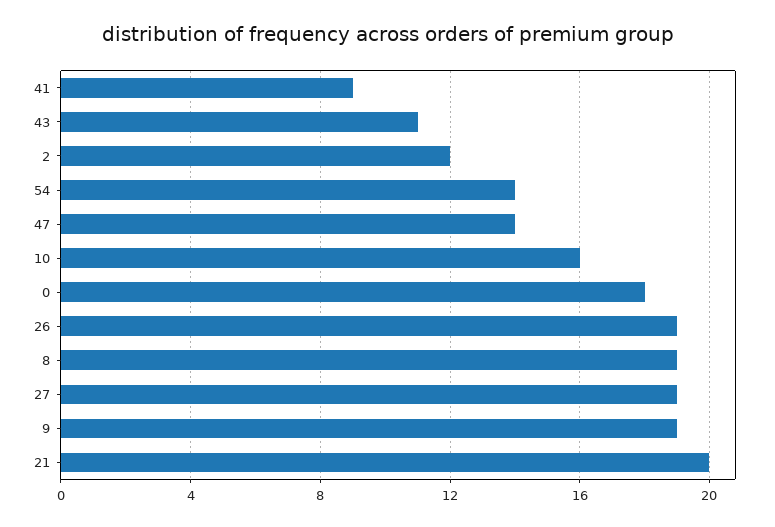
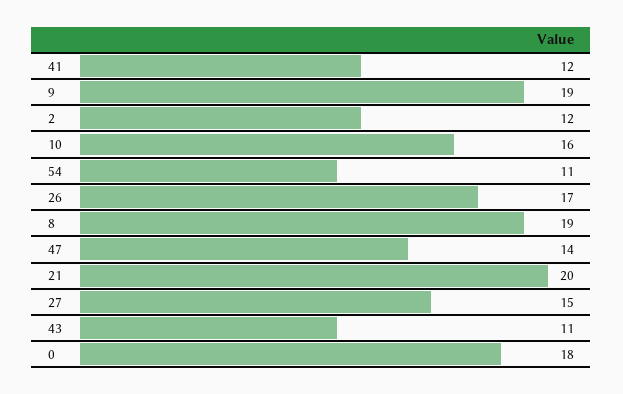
  {
-   "41": 9,
+   "41": 12,
    "43": 11,
    "2": 12,
-   "54": 14,
+   "54": 11,
    "47": 14,
    "10": 16,
    "0": 18,
-   "26": 19,
+   "26": 17,
    "8": 19,
-   "27": 19,
+   "27": 15,
    "9": 19,
    "21": 20
  }

